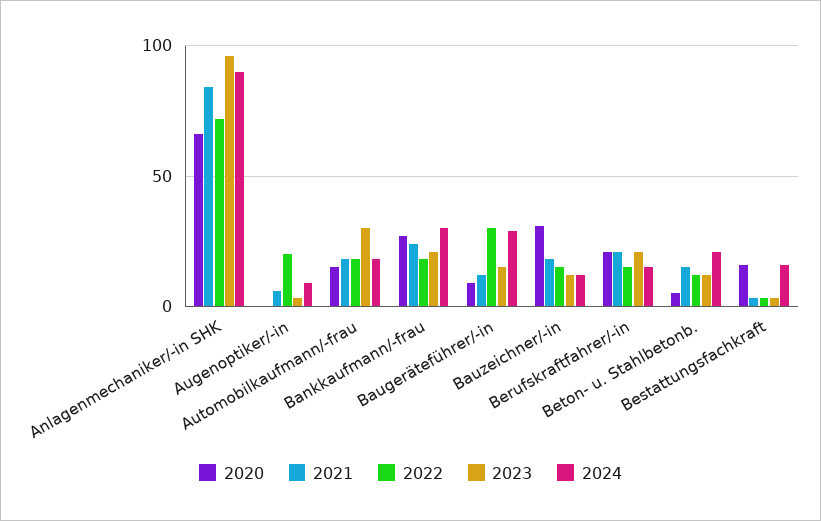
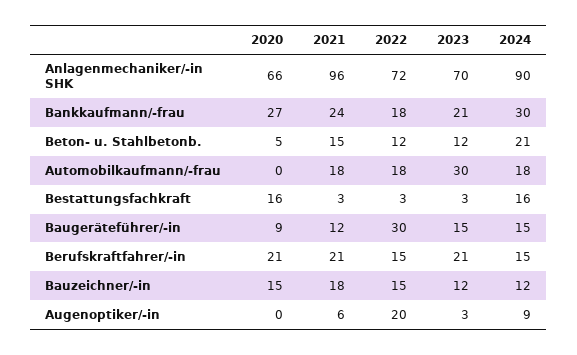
  {
    "2020": {
      "Anlagenmechaniker/-in SHK": 66,
      "Augenoptiker/-in": 0,
-     "Automobilkaufmann/-frau": 15,
+     "Automobilkaufmann/-frau": 0,
      "Bankkaufmann/-frau": 27,
      "Baugeräteführer/-in": 9,
-     "Bauzeichner/-in": 30,
+     "Bauzeichner/-in": 15,
      "Berufskraftfahrer/-in": 21,
      "Beton- u. Stahlbetonb.": 5,
      "Bestattungsfachkraft": 16
    },
    "2021": {
-     "Anlagenmechaniker/-in SHK": 85,
+     "Anlagenmechaniker/-in SHK": 96,
      "Augenoptiker/-in": 6,
      "Automobilkaufmann/-frau": 18,
      "Bankkaufmann/-frau": 24,
      "Baugeräteführer/-in": 12,
      "Bauzeichner/-in": 18,
      "Berufskraftfahrer/-in": 21,
      "Beton- u. Stahlbetonb.": 15,
      "Bestattungsfachkraft": 3
    },
    "2022": {
      "Anlagenmechaniker/-in SHK": 72,
      "Augenoptiker/-in": 20,
      "Automobilkaufmann/-frau": 18,
      "Bankkaufmann/-frau": 18,
      "Baugeräteführer/-in": 30,
      "Bauzeichner/-in": 15,
      "Berufskraftfahrer/-in": 15,
      "Beton- u. Stahlbetonb.": 12,
      "Bestattungsfachkraft": 3
    },
    "2023": {
-     "Anlagenmechaniker/-in SHK": 95,
+     "Anlagenmechaniker/-in SHK": 70,
      "Augenoptiker/-in": 3,
      "Automobilkaufmann/-frau": 30,
      "Bankkaufmann/-frau": 21,
      "Baugeräteführer/-in": 15,
      "Bauzeichner/-in": 12,
      "Berufskraftfahrer/-in": 21,
      "Beton- u. Stahlbetonb.": 12,
      "Bestattungsfachkraft": 3
    },
    "2024": {
      "Anlagenmechaniker/-in SHK": 90,
      "Augenoptiker/-in": 9,
      "Automobilkaufmann/-frau": 18,
      "Bankkaufmann/-frau": 30,
-     "Baugeräteführer/-in": 30,
+     "Baugeräteführer/-in": 15,
      "Bauzeichner/-in": 12,
      "Berufskraftfahrer/-in": 15,
      "Beton- u. Stahlbetonb.": 21,
      "Bestattungsfachkraft": 16
    }
  }

